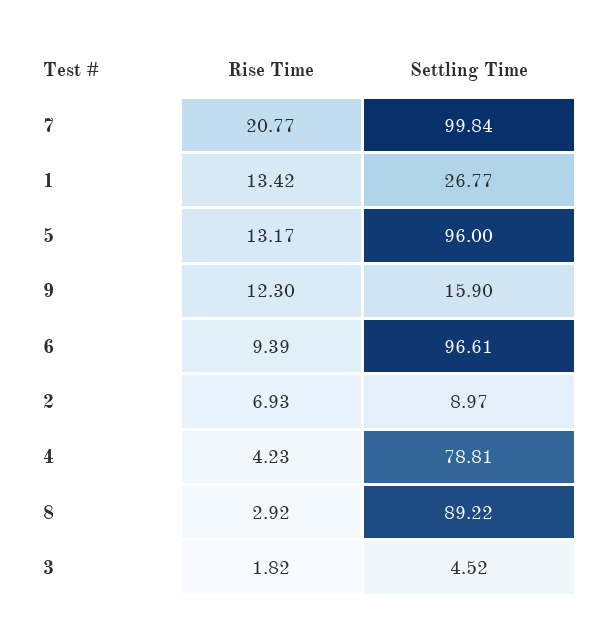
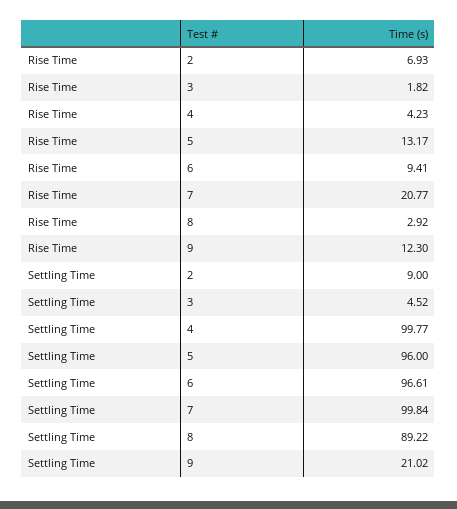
  {
    "Rise Time": {
      "7": 20.77,
-     "1": 13.42,
      "5": 13.17,
      "9": 12.3,
-     "6": 9.39,
+     "6": 9.41,
      "2": 6.93,
      "4": 4.23,
      "8": 2.92,
      "3": 1.82
    },
    "Settling Time": {
      "7": 99.84,
-     "1": 26.77,
      "5": 96,
-     "9": 15.9,
+     "9": 21.02,
      "6": 96.61,
-     "2": 8.97,
+     "2": 9,
-     "4": 78.81,
+     "4": 99.77,
      "8": 89.22,
      "3": 4.52
    }
  }

